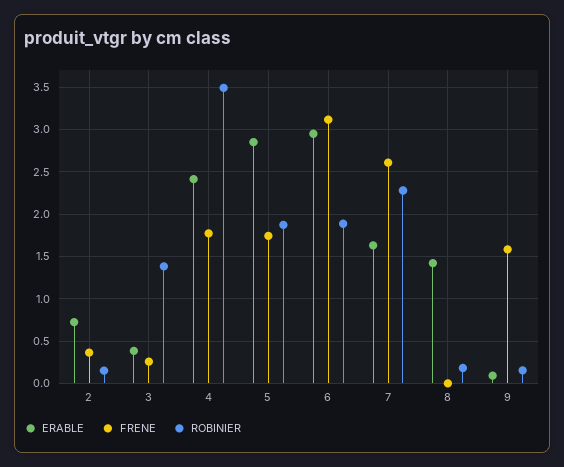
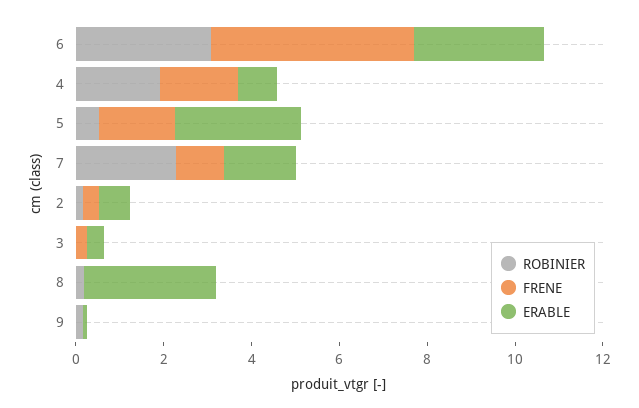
  {
    "ERABLE": {
      "2": 0.7,
      "3": 0.4,
-     "4": 2.4,
+     "4": 1,
      "5": 2.8,
      "6": 2.9,
      "7": 1.6,
-     "8": 1.4,
+     "8": 3,
      "9": 0.1
    },
    "FRENE": {
      "2": 0.4,
      "3": 0.3,
      "4": 1.8,
      "5": 1.7,
-     "6": 3.1,
+     "6": 4.5,
-     "7": 2.6,
+     "7": 1,
      "8": 0,
-     "9": 1.6
+     "9": 0
    },
    "ROBINIER": {
      "2": 0.2,
-     "3": 1.4,
+     "3": 0,
-     "4": 3.5,
+     "4": 2,
-     "5": 1.9,
+     "5": 0.5,
-     "6": 1.9,
+     "6": 3,
      "7": 2.3,
      "8": 0.2,
      "9": 0.2
    }
  }

